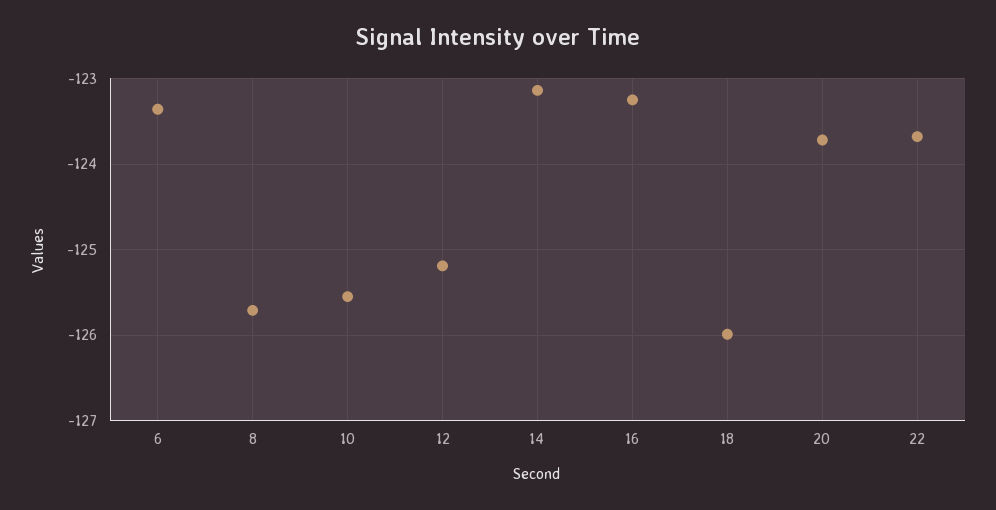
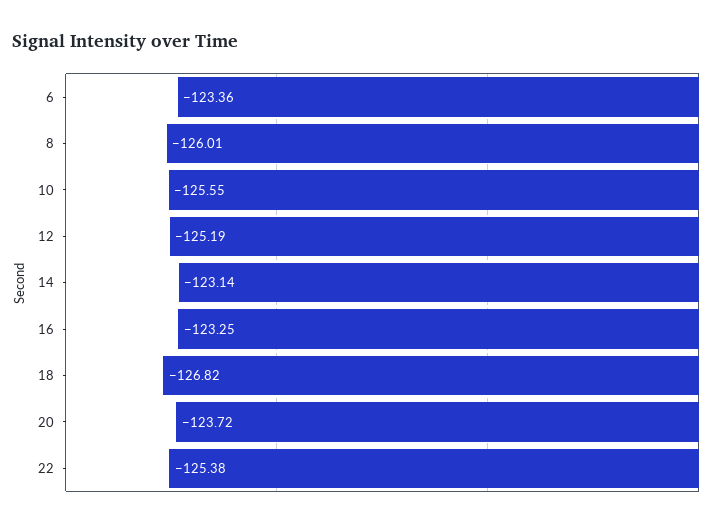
  {
    "6": -123.36,
-   "8": -125.7,
+   "8": -126.01,
    "10": -125.55,
    "12": -125.19,
    "14": -123.14,
    "16": -123.25,
-   "18": -126,
+   "18": -126.82,
    "20": -123.72,
-   "22": -123.7
+   "22": -125.38
  }

